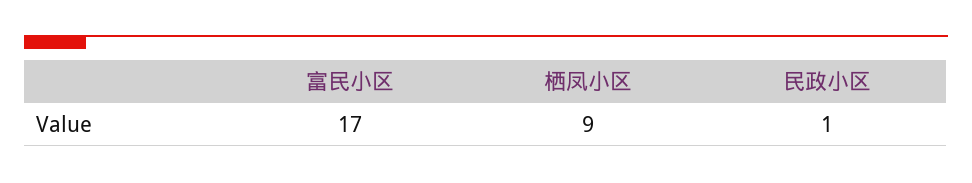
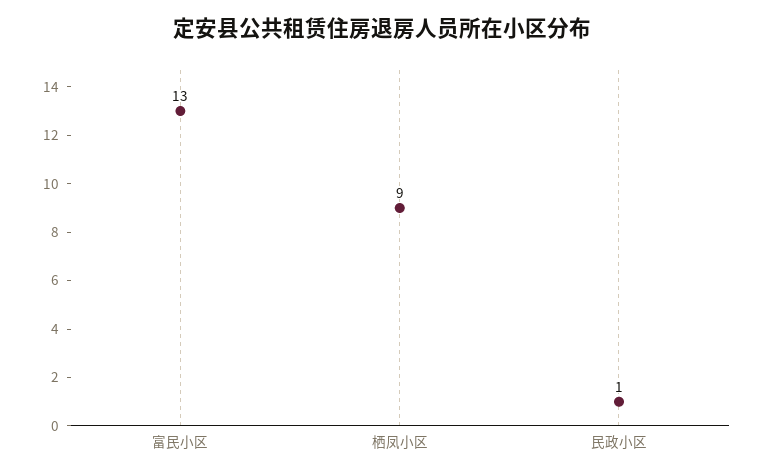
  {
-   "富民小区": 17,
+   "富民小区": 13,
    "栖凤小区": 9,
    "民政小区": 1
  }

